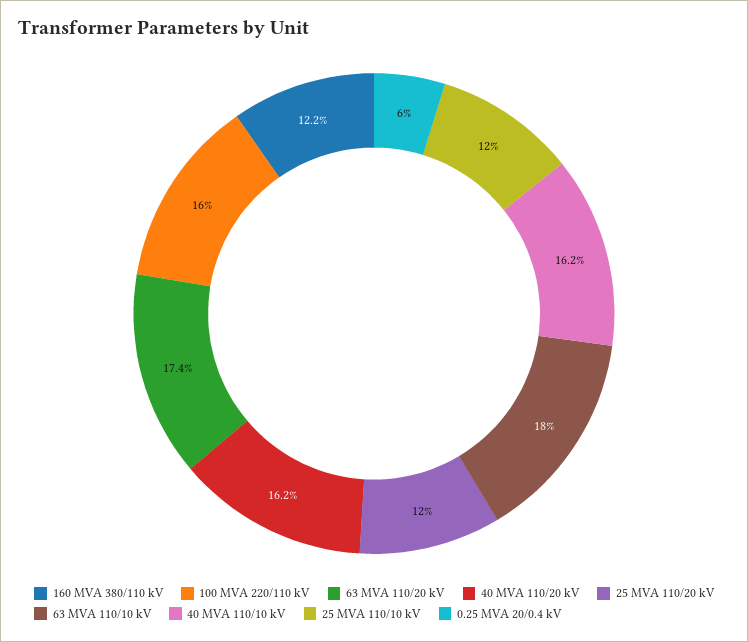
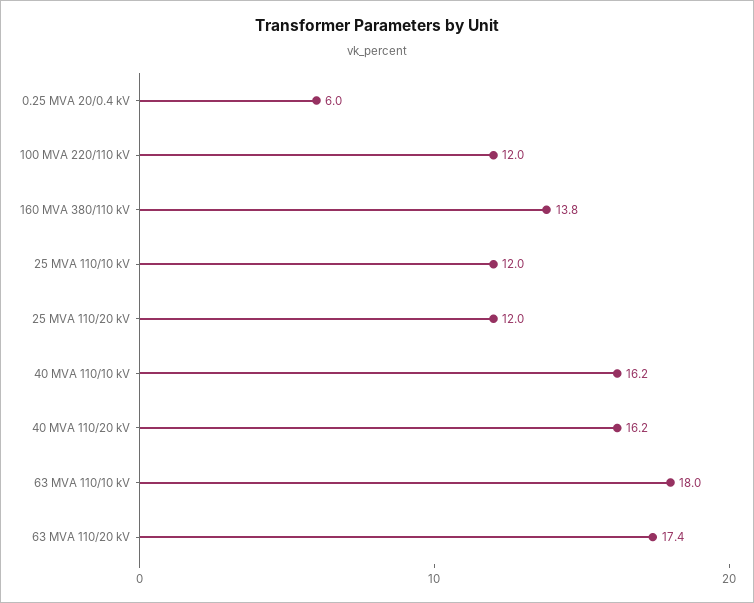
  {
-   "160 MVA 380/110 kV": 12.2,
+   "160 MVA 380/110 kV": 13.8,
-   "100 MVA 220/110 kV": 16,
+   "100 MVA 220/110 kV": 12,
    "63 MVA 110/20 kV": 17.4,
    "40 MVA 110/20 kV": 16.2,
    "25 MVA 110/20 kV": 12,
    "63 MVA 110/10 kV": 18,
    "40 MVA 110/10 kV": 16.2,
    "25 MVA 110/10 kV": 12,
    "0.25 MVA 20/0.4 kV": 6
  }

